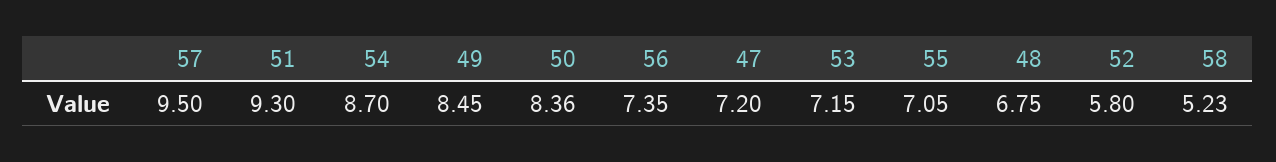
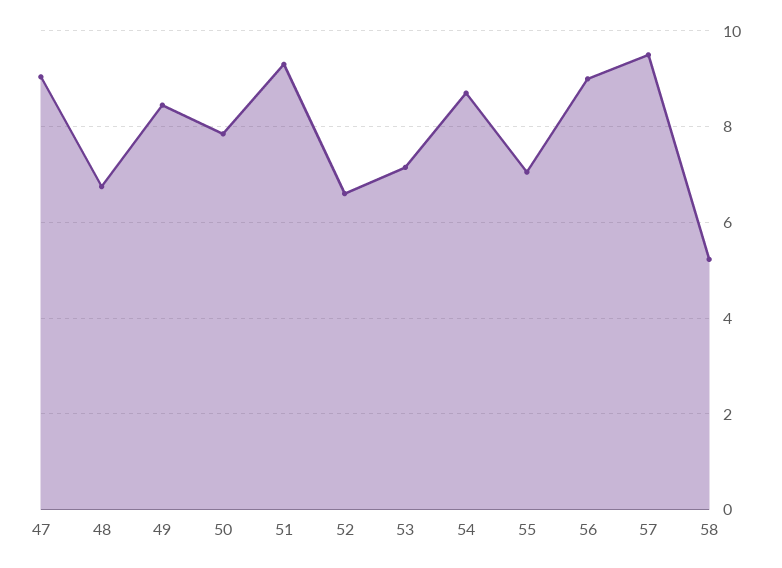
  {
    "57": 9.5,
    "51": 9.3,
    "54": 8.7,
    "49": 8.45,
-   "50": 8.36,
+   "50": 7.8,
-   "56": 7.35,
+   "56": 9,
-   "47": 7.2,
+   "47": 9,
    "53": 7.15,
    "55": 7.05,
    "48": 6.75,
-   "52": 5.8,
+   "52": 6.6,
    "58": 5.23
  }

